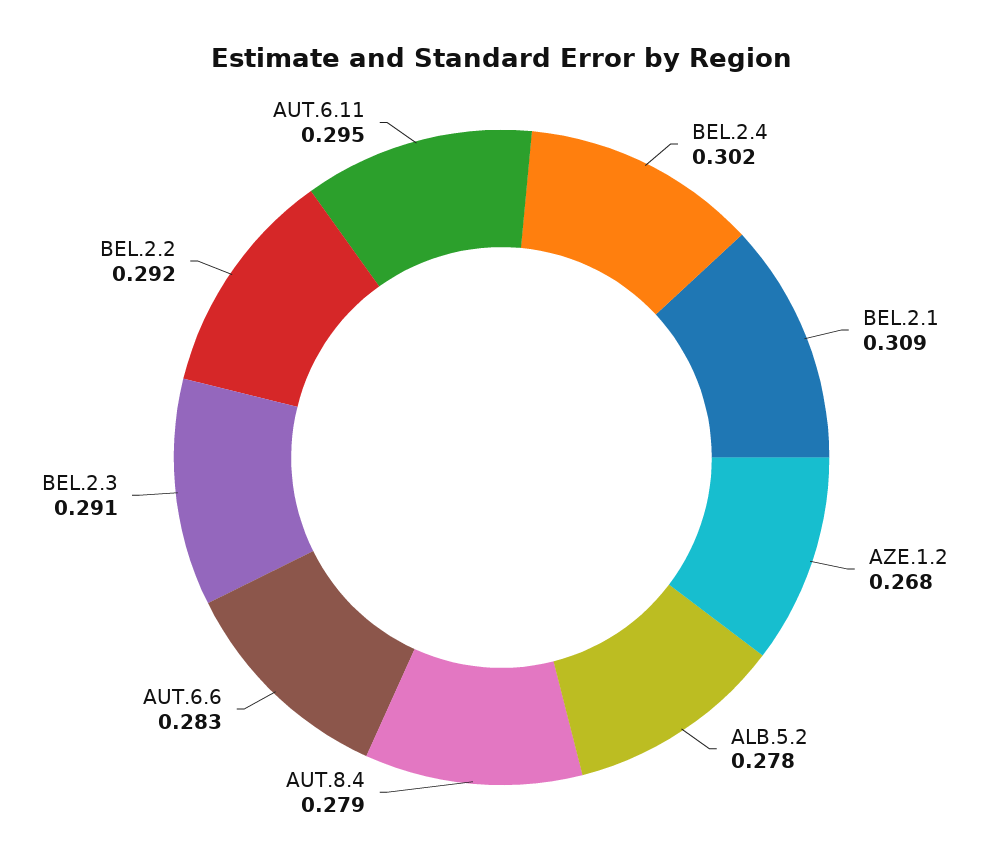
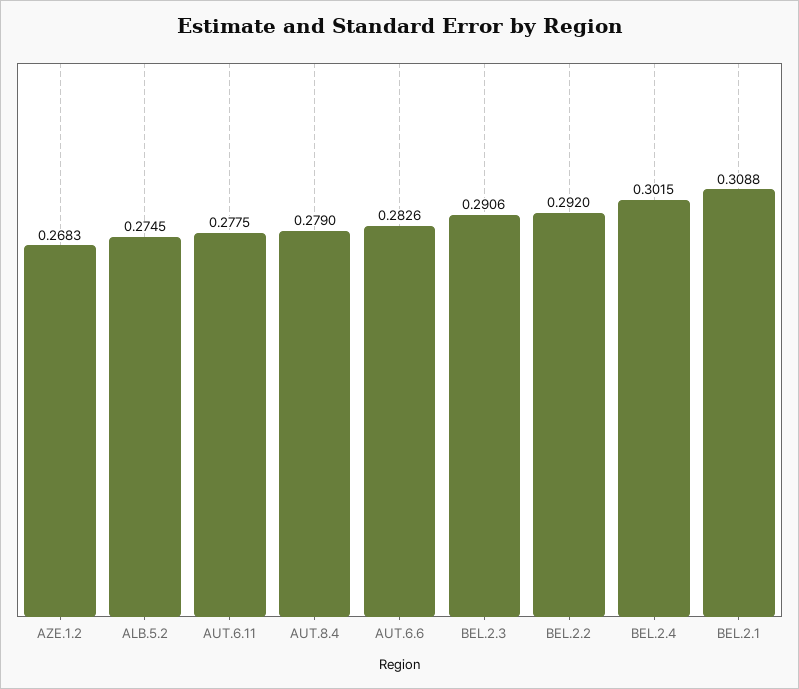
  {
    "BEL.2.4": 0.3015,
    "BEL.2.1": 0.3088,
    "AZE.1.2": 0.2683,
-   "ALB.5.2": 0.278,
+   "ALB.5.2": 0.2745,
    "AUT.8.4": 0.279,
    "AUT.6.6": 0.2826,
    "BEL.2.3": 0.2906,
    "BEL.2.2": 0.292,
-   "AUT.6.11": 0.295
+   "AUT.6.11": 0.2775
  }

